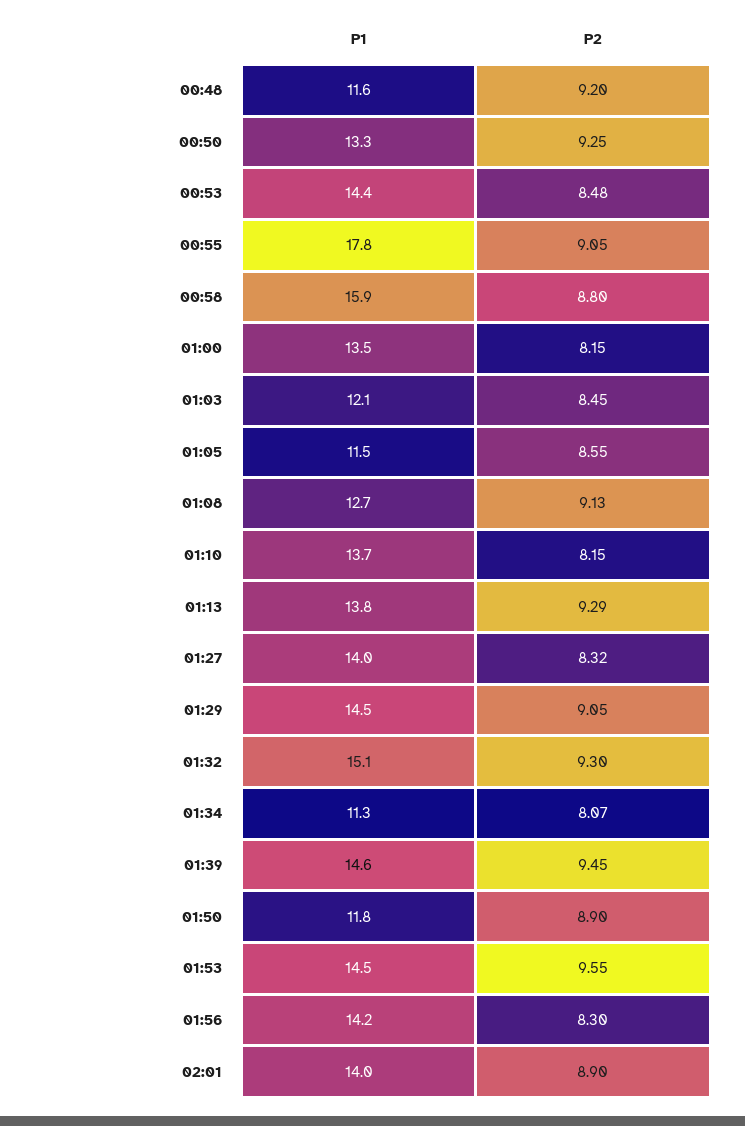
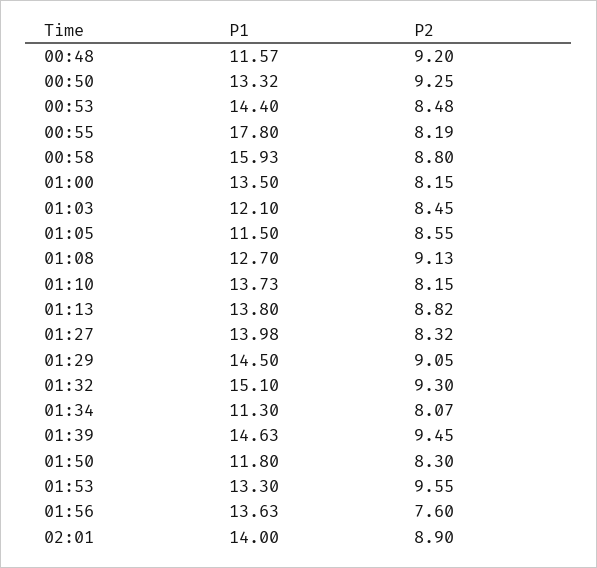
  {
    "P1": {
      "00:48": 11.57,
      "00:50": 13.32,
      "00:53": 14.4,
      "00:55": 17.8,
      "00:58": 15.93,
      "01:00": 13.5,
      "01:03": 12.1,
      "01:05": 11.5,
      "01:08": 12.7,
      "01:10": 13.73,
      "01:13": 13.8,
      "01:27": 13.98,
      "01:29": 14.5,
      "01:32": 15.1,
      "01:34": 11.3,
      "01:39": 14.63,
      "01:50": 11.8,
-     "01:53": 14.5,
+     "01:53": 13.3,
-     "01:56": 14.2,
+     "01:56": 13.63,
      "02:01": 14
    },
    "P2": {
      "00:48": 9.2,
      "00:50": 9.25,
      "00:53": 8.48,
-     "00:55": 9.05,
+     "00:55": 8.19,
      "00:58": 8.8,
      "01:00": 8.15,
      "01:03": 8.45,
      "01:05": 8.55,
      "01:08": 9.13,
      "01:10": 8.15,
-     "01:13": 9.29,
+     "01:13": 8.82,
      "01:27": 8.32,
      "01:29": 9.05,
      "01:32": 9.3,
      "01:34": 8.07,
      "01:39": 9.45,
-     "01:50": 8.9,
+     "01:50": 8.3,
      "01:53": 9.55,
-     "01:56": 8.3,
+     "01:56": 7.6,
      "02:01": 8.9
    }
  }

